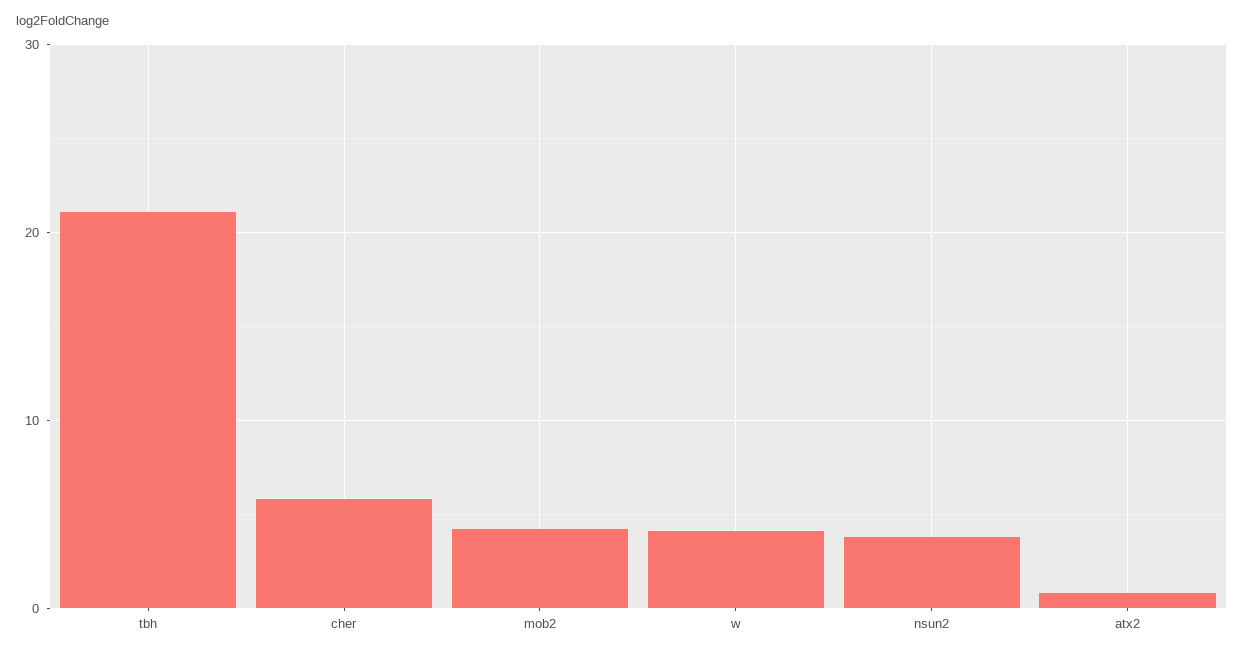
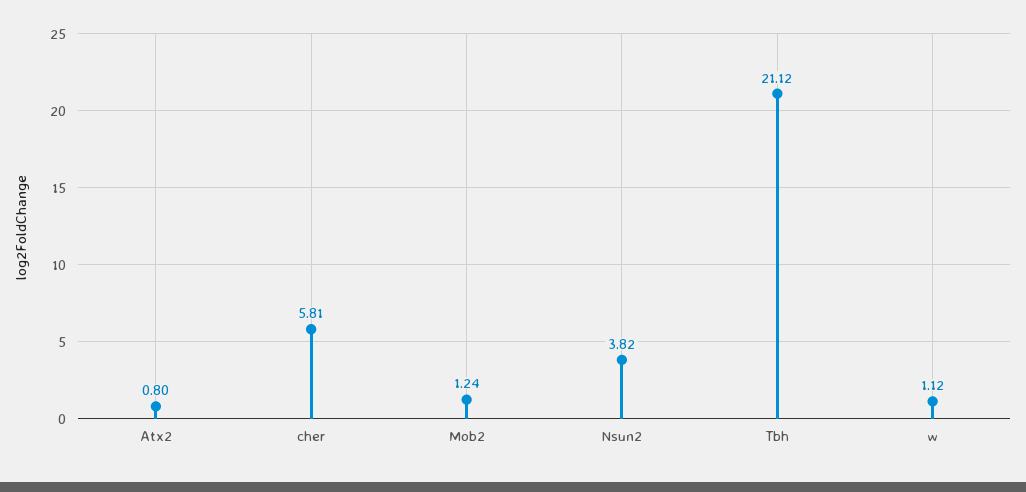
  {
    "tbh": 21.12,
    "cher": 5.81,
-   "mob2": 4,
+   "mob2": 1.24,
-   "w": 4,
+   "w": 1.12,
    "nsun2": 3.82,
    "atx2": 0.8
  }

